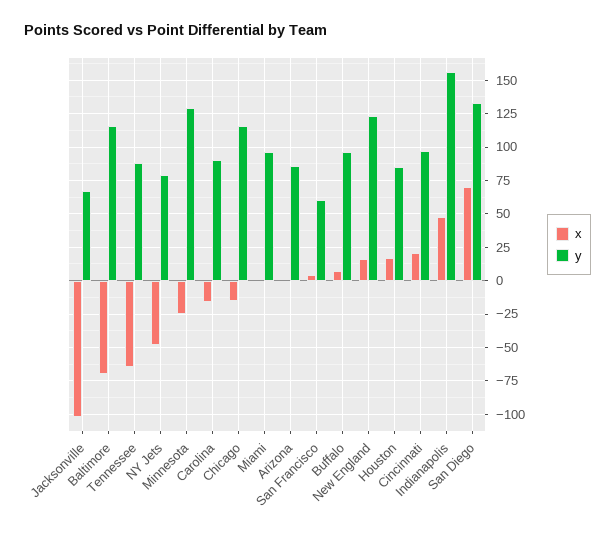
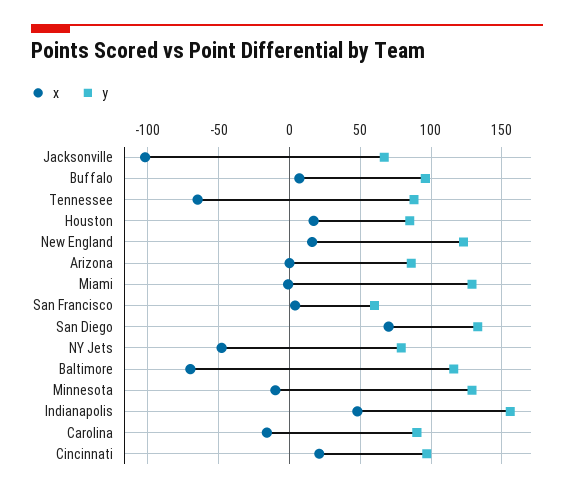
  {
    "x": {
      "Jacksonville": -100,
      "Baltimore": -70,
      "Tennessee": -65,
      "NY Jets": -50,
-     "Minnesota": -25,
+     "Minnesota": -10,
      "Carolina": -15,
-     "Chicago": -15,
      "Miami": 0,
      "Arizona": 0,
      "San Francisco": 5,
      "Buffalo": 5,
      "New England": 15,
      "Houston": 15,
      "Cincinnati": 20,
      "Indianapolis": 50,
      "San Diego": 70
    },
    "y": {
      "Jacksonville": 65,
      "Baltimore": 115,
      "Tennessee": 90,
      "NY Jets": 80,
      "Minnesota": 130,
      "Carolina": 90,
-     "Chicago": 115,
-     "Miami": 95,
+     "Miami": 130,
      "Arizona": 85,
      "San Francisco": 60,
      "Buffalo": 95,
      "New England": 125,
      "Houston": 85,
      "Cincinnati": 95,
      "Indianapolis": 155,
      "San Diego": 135
    }
  }

